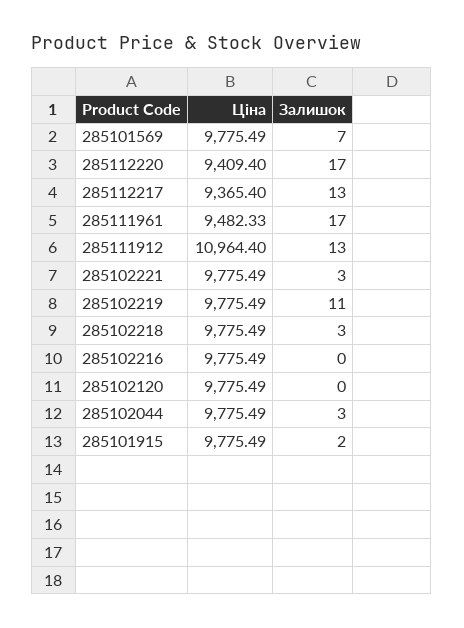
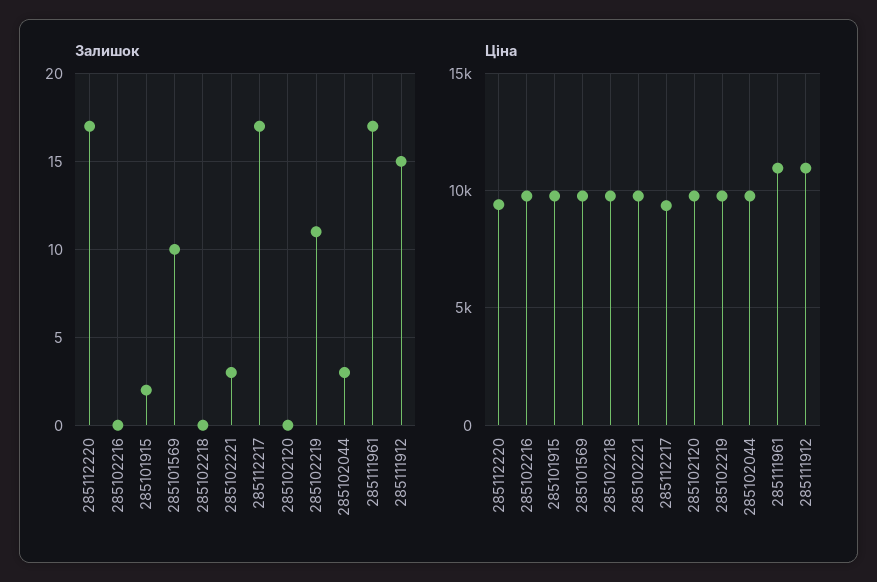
  {
    "Ціна": {
      "285101569": 9775.49,
      "285112220": 9409.4,
      "285112217": 9365.4,
-     "285111961": 9482.33,
+     "285111961": 11000,
      "285111912": 10964.4,
      "285102221": 9775.49,
      "285102219": 9775.49,
      "285102218": 9775.49,
      "285102216": 9775.49,
      "285102120": 9775.49,
      "285102044": 9775.49,
      "285101915": 9775.49
    },
    "Залишок": {
-     "285101569": 7,
+     "285101569": 10,
      "285112220": 17,
-     "285112217": 13,
+     "285112217": 17,
      "285111961": 17,
-     "285111912": 13,
+     "285111912": 15,
      "285102221": 3,
      "285102219": 11,
-     "285102218": 3,
+     "285102218": 0,
      "285102216": 0,
      "285102120": 0,
      "285102044": 3,
      "285101915": 2
    }
  }

